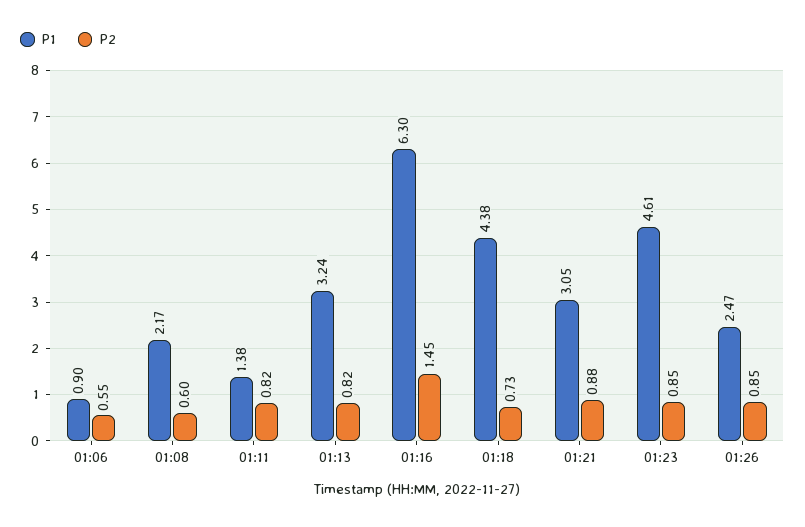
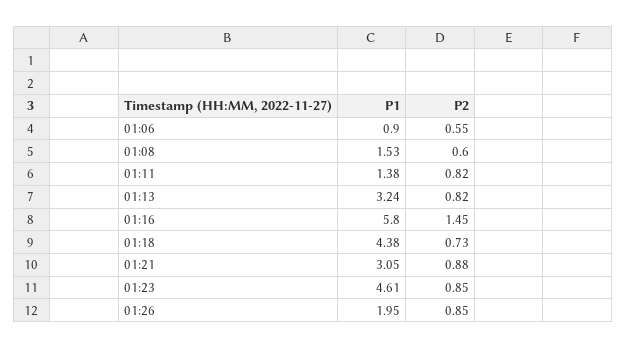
  {
    "P1": {
      "01:06": 0.9,
-     "01:08": 2.17,
+     "01:08": 1.53,
      "01:11": 1.38,
      "01:13": 3.24,
-     "01:16": 6.3,
+     "01:16": 5.8,
      "01:18": 4.38,
      "01:21": 3.05,
      "01:23": 4.61,
-     "01:26": 2.47
+     "01:26": 1.95
    },
    "P2": {
      "01:06": 0.55,
      "01:08": 0.6,
      "01:11": 0.82,
      "01:13": 0.82,
      "01:16": 1.45,
      "01:18": 0.73,
      "01:21": 0.88,
      "01:23": 0.85,
      "01:26": 0.85
    }
  }

